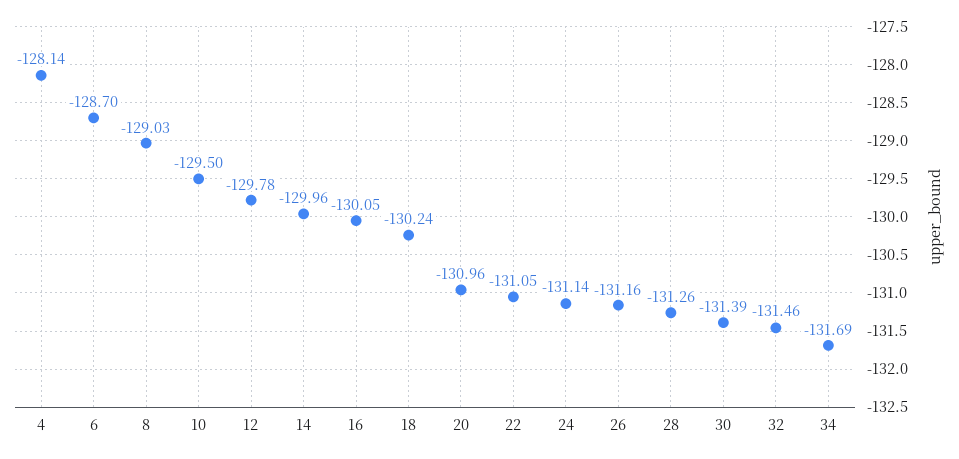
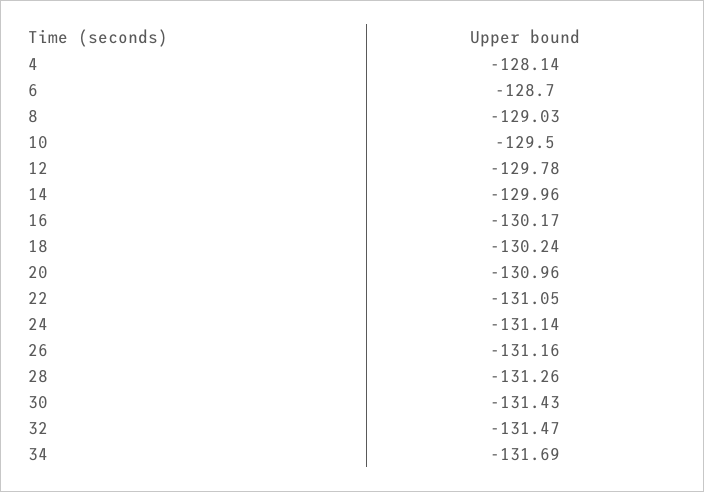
  {
    "4": -128.14,
    "6": -128.7,
    "8": -129.03,
    "10": -129.5,
    "12": -129.78,
    "14": -129.96,
-   "16": -130.05,
+   "16": -130.17,
    "18": -130.24,
    "20": -130.96,
    "22": -131.05,
    "24": -131.14,
    "26": -131.16,
    "28": -131.26,
-   "30": -131.39,
+   "30": -131.43,
-   "32": -131.46,
+   "32": -131.47,
    "34": -131.69
  }

